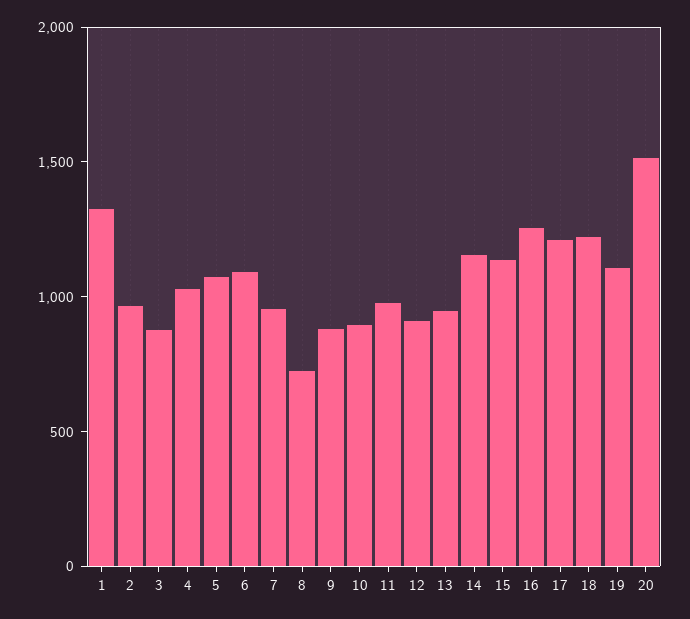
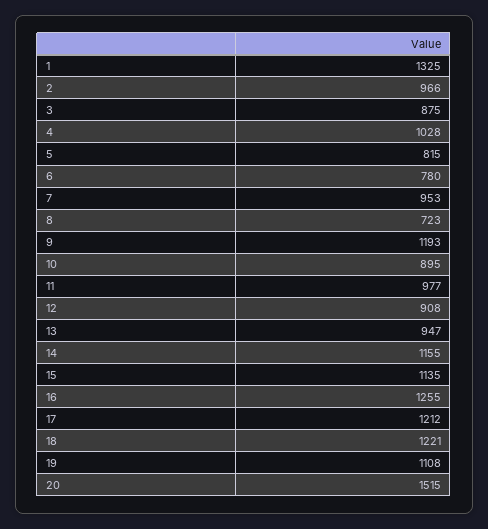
  {
    "1": 1325,
    "2": 966,
    "3": 875,
    "4": 1028,
-   "5": 1100,
+   "5": 815,
-   "6": 1100,
+   "6": 780,
    "7": 953,
    "8": 723,
-   "9": 900,
+   "9": 1193,
    "10": 895,
    "11": 977,
    "12": 908,
    "13": 947,
    "14": 1155,
    "15": 1135,
    "16": 1255,
    "17": 1212,
    "18": 1221,
    "19": 1108,
    "20": 1515
  }

